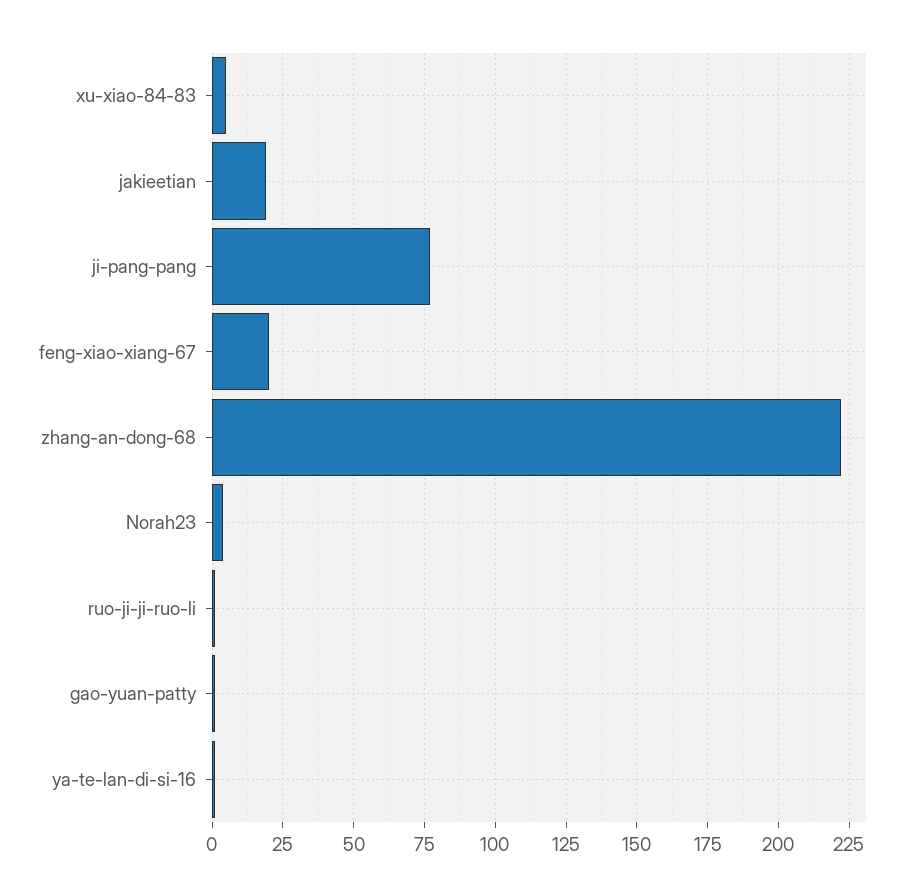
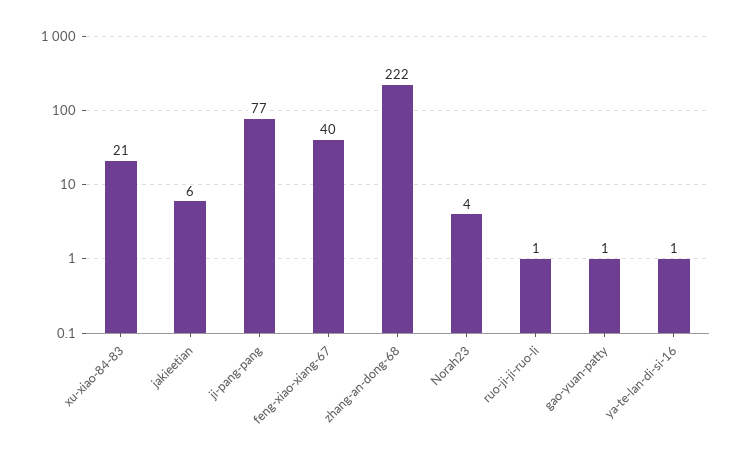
  {
-   "xu-xiao-84-83": 5,
+   "xu-xiao-84-83": 21,
-   "jakieetian": 20,
+   "jakieetian": 6,
    "ji-pang-pang": 77,
-   "feng-xiao-xiang-67": 20,
+   "feng-xiao-xiang-67": 40,
    "zhang-an-dong-68": 222,
    "Norah23": 4,
    "ruo-ji-ji-ruo-li": 1,
    "gao-yuan-patty": 1,
    "ya-te-lan-di-si-16": 1
  }

